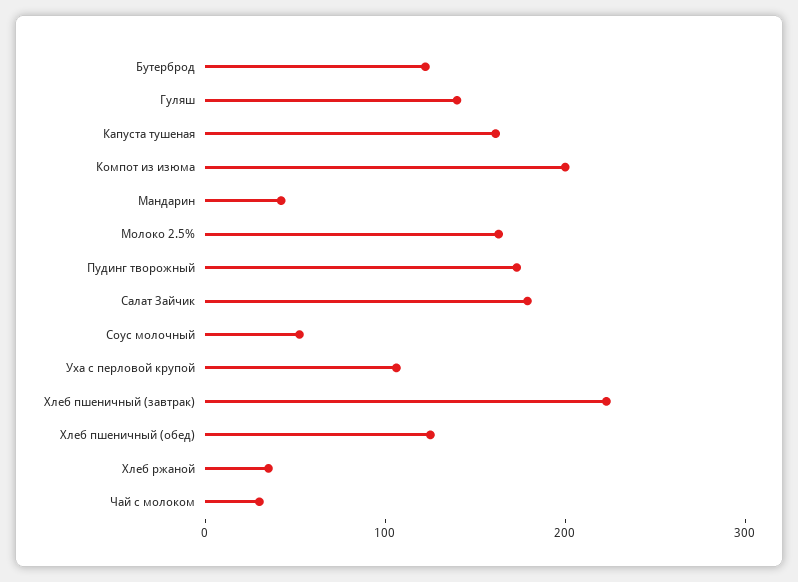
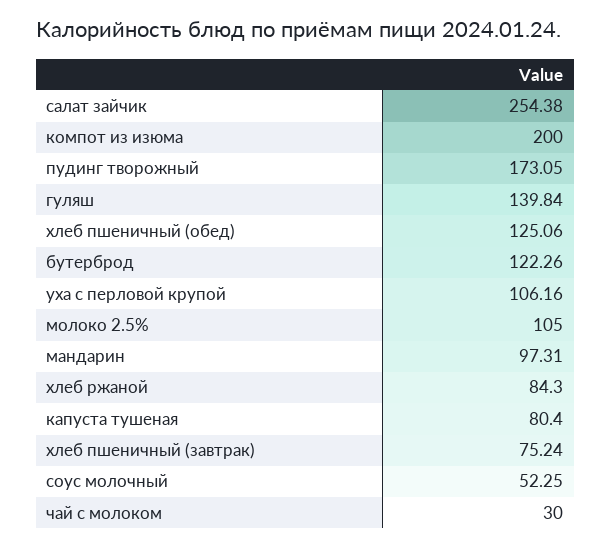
  {
    "Бутерброд": 122.26,
    "Гуляш": 139.84,
-   "Капуста тушеная": 160,
+   "Капуста тушеная": 80.4,
    "Компот из изюма": 200,
-   "Мандарин": 40,
+   "Мандарин": 97.31,
-   "Молоко 2.5%": 160,
+   "Молоко 2.5%": 105,
    "Пудинг творожный": 173.05,
-   "Салат Зайчик": 180,
+   "Салат Зайчик": 254.38,
    "Соус молочный": 52.25,
    "Уха с перловой крупой": 106.16,
-   "Хлеб пшеничный (завтрак)": 220,
+   "Хлеб пшеничный (завтрак)": 75.24,
    "Хлеб пшеничный (обед)": 125.06,
-   "Хлеб ржаной": 40,
+   "Хлеб ржаной": 84.3,
    "Чай с молоком": 30
  }

